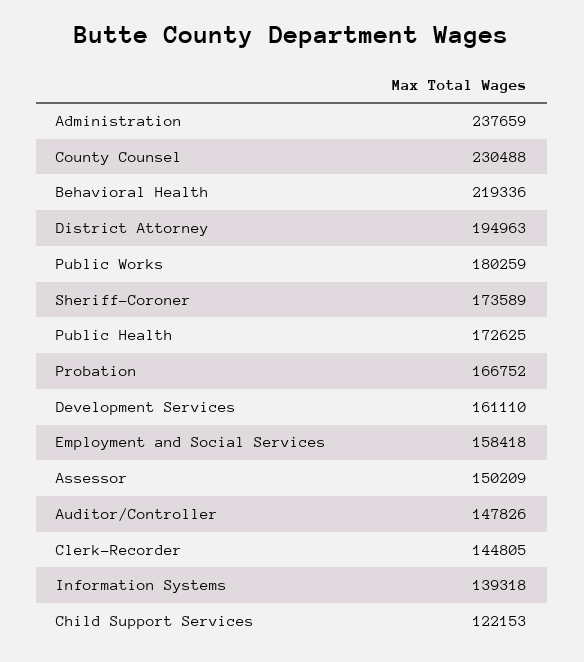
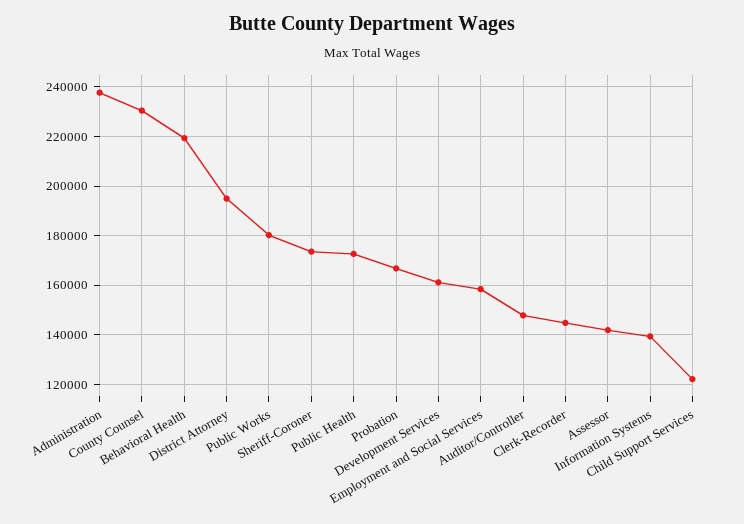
  {
    "Administration": 237659,
    "County Counsel": 230488,
    "Behavioral Health": 219336,
    "District Attorney": 194963,
    "Public Works": 180259,
    "Sheriff-Coroner": 173589,
    "Public Health": 172625,
    "Probation": 166752,
    "Development Services": 161110,
    "Employment and Social Services": 158418,
-   "Assessor": 150209,
+   "Assessor": 142500,
    "Auditor/Controller": 147826,
    "Clerk-Recorder": 144805,
    "Information Systems": 139318,
    "Child Support Services": 122153
  }

